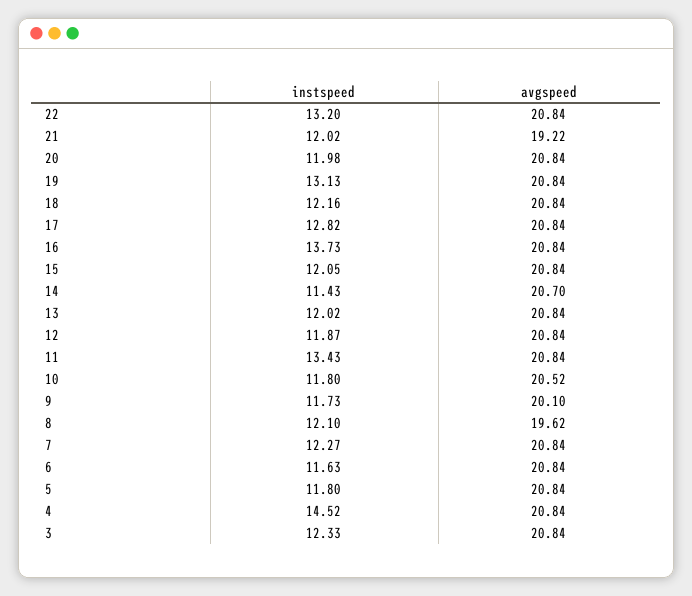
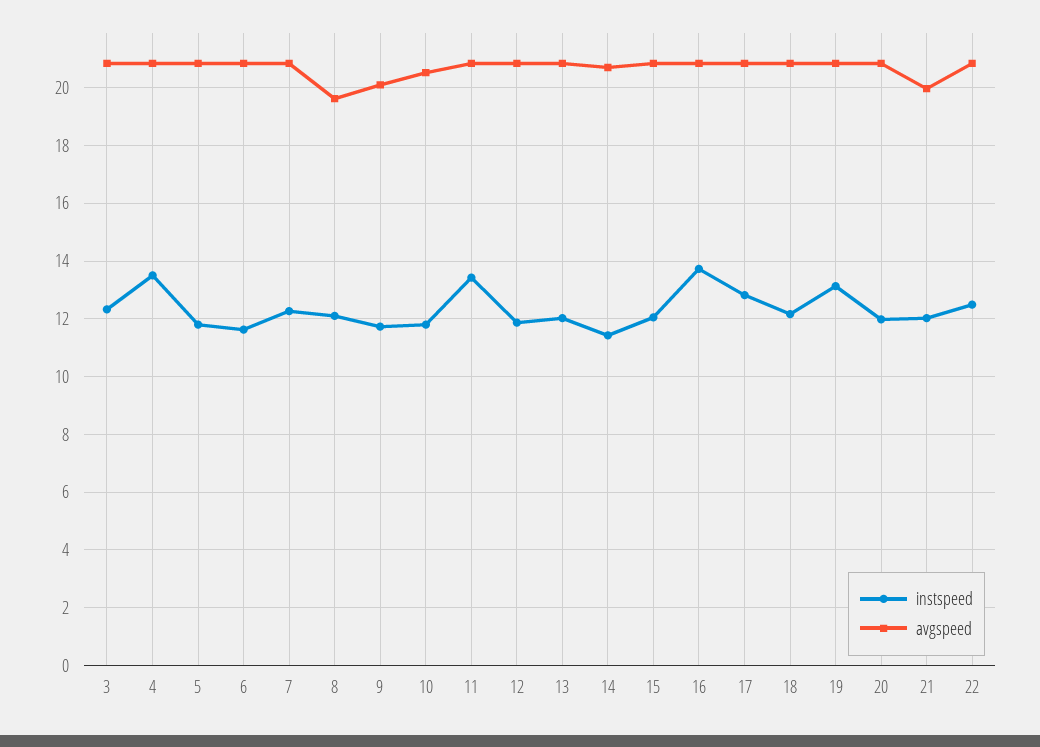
  {
    "instspeed": {
-     "22": 13.2,
+     "22": 12.5,
      "21": 12.02,
      "20": 11.98,
      "19": 13.13,
      "18": 12.16,
      "17": 12.82,
      "16": 13.73,
      "15": 12.05,
      "14": 11.43,
      "13": 12.02,
      "12": 11.87,
      "11": 13.43,
      "10": 11.8,
      "9": 11.73,
      "8": 12.1,
      "7": 12.27,
      "6": 11.63,
      "5": 11.8,
-     "4": 14.52,
+     "4": 13.5,
      "3": 12.33
    },
    "avgspeed": {
      "22": 20.84,
-     "21": 19.22,
+     "21": 20,
      "20": 20.84,
      "19": 20.84,
      "18": 20.84,
      "17": 20.84,
      "16": 20.84,
      "15": 20.84,
      "14": 20.7,
      "13": 20.84,
      "12": 20.84,
      "11": 20.84,
      "10": 20.52,
      "9": 20.1,
      "8": 19.62,
      "7": 20.84,
      "6": 20.84,
      "5": 20.84,
      "4": 20.84,
      "3": 20.84
    }
  }

